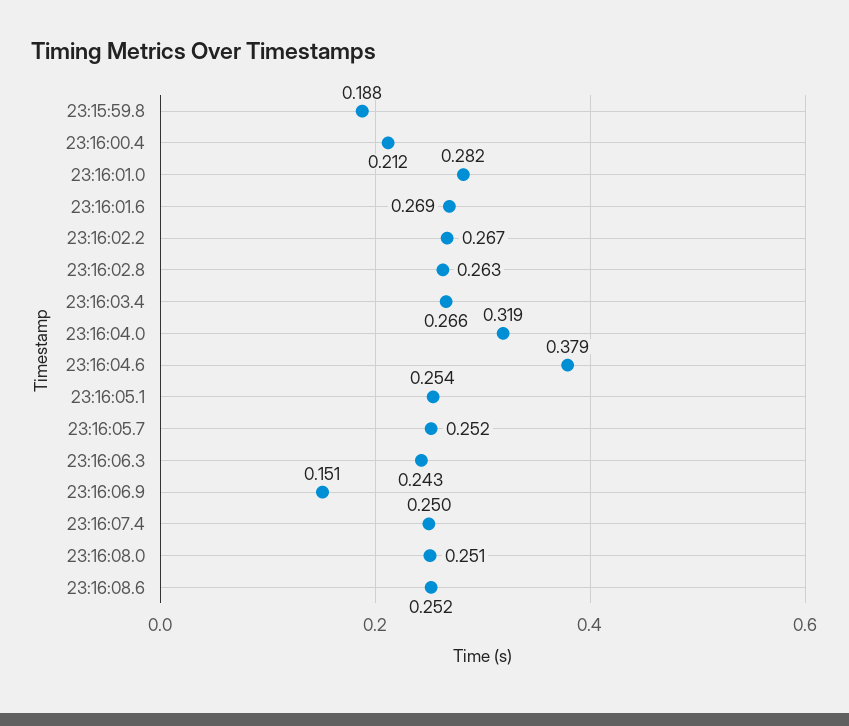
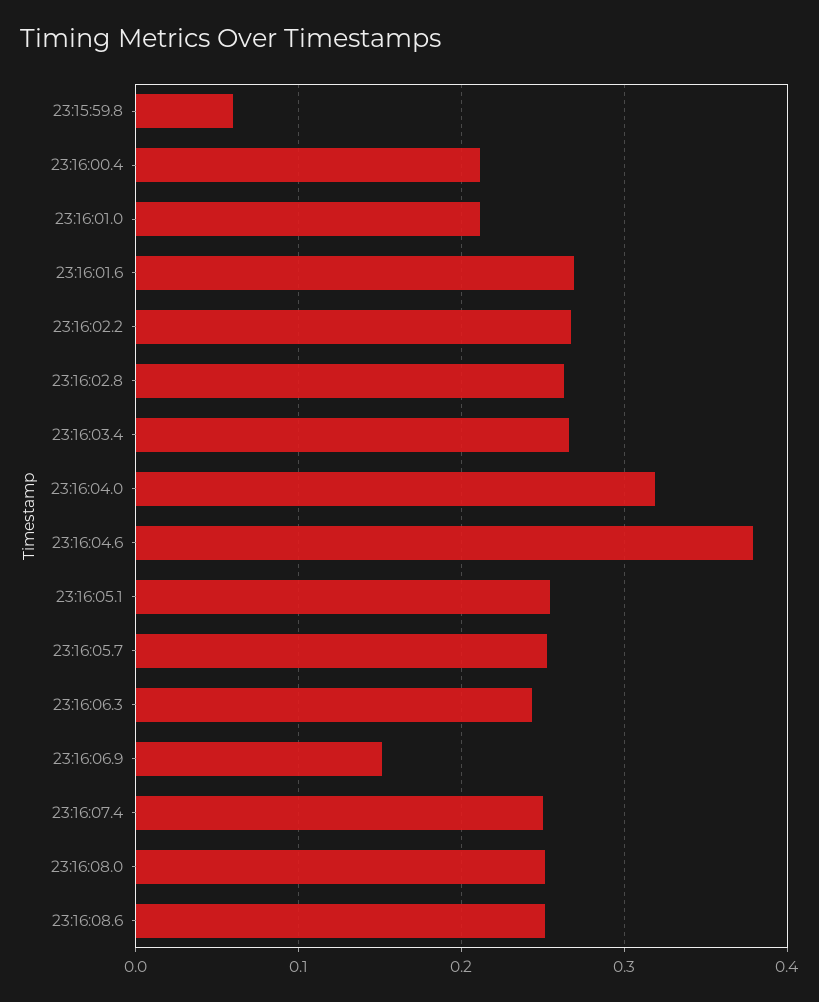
  {
-   "23:15:59.8": 0.188,
+   "23:15:59.8": 0.06,
    "23:16:00.4": 0.212,
-   "23:16:01.0": 0.282,
+   "23:16:01.0": 0.21,
    "23:16:01.6": 0.269,
    "23:16:02.2": 0.267,
    "23:16:02.8": 0.263,
    "23:16:03.4": 0.266,
    "23:16:04.0": 0.319,
    "23:16:04.6": 0.379,
    "23:16:05.1": 0.254,
    "23:16:05.7": 0.252,
    "23:16:06.3": 0.243,
    "23:16:06.9": 0.151,
    "23:16:07.4": 0.25,
    "23:16:08.0": 0.251,
    "23:16:08.6": 0.252
  }

